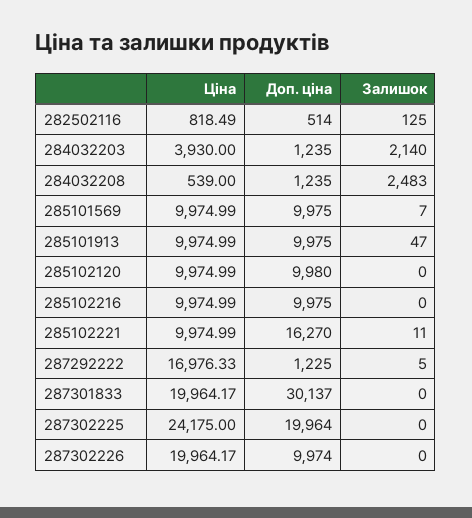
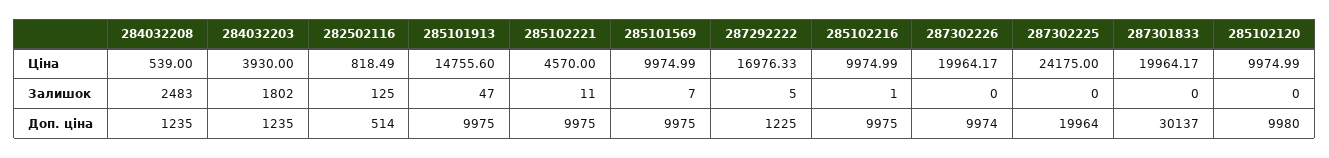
  {
    "Ціна": {
      "282502116": 818.49,
      "284032203": 3930,
      "284032208": 539,
      "285101569": 9974.99,
-     "285101913": 9974.99,
+     "285101913": 14755.6,
      "285102120": 9974.99,
      "285102216": 9974.99,
-     "285102221": 9974.99,
+     "285102221": 4570,
      "287292222": 16976.33,
      "287301833": 19964.17,
      "287302225": 24175,
      "287302226": 19964.17
    },
    "Доп. ціна": {
      "282502116": 514,
      "284032203": 1235,
      "284032208": 1235,
      "285101569": 9975,
      "285101913": 9975,
      "285102120": 9980,
      "285102216": 9975,
-     "285102221": 16270,
+     "285102221": 9975,
      "287292222": 1225,
      "287301833": 30137,
      "287302225": 19964,
      "287302226": 9974
    },
    "Залишок": {
      "282502116": 125,
-     "284032203": 2140,
+     "284032203": 1802,
      "284032208": 2483,
      "285101569": 7,
      "285101913": 47,
      "285102120": 0,
-     "285102216": 0,
+     "285102216": 1,
      "285102221": 11,
      "287292222": 5,
      "287301833": 0,
      "287302225": 0,
      "287302226": 0
    }
  }

